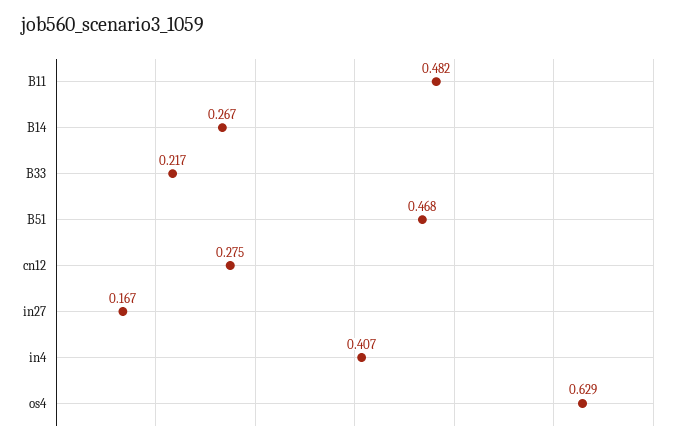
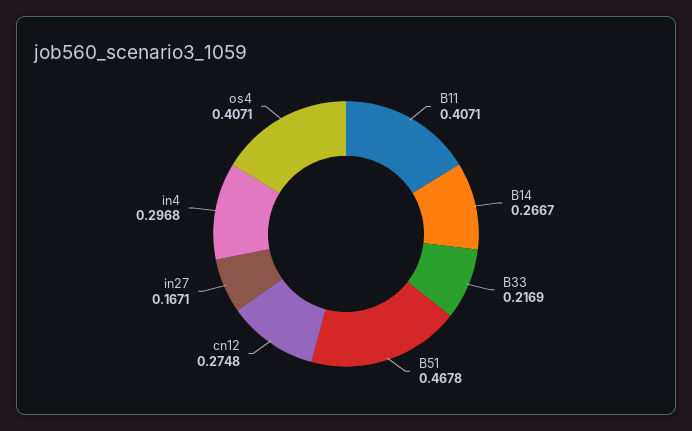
  {
-   "B11": 0.482,
+   "B11": 0.4071,
    "B14": 0.2667,
    "B33": 0.2169,
    "B51": 0.4678,
    "cn12": 0.2748,
    "in27": 0.1671,
-   "in4": 0.407,
+   "in4": 0.2968,
-   "os4": 0.629
+   "os4": 0.4071
  }

